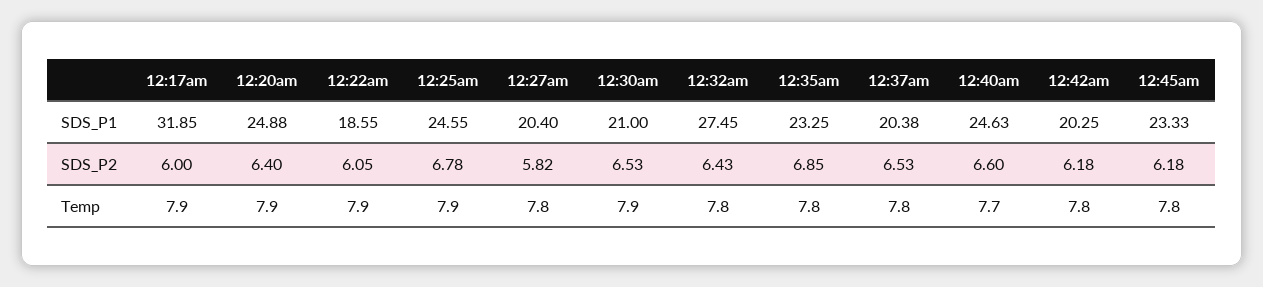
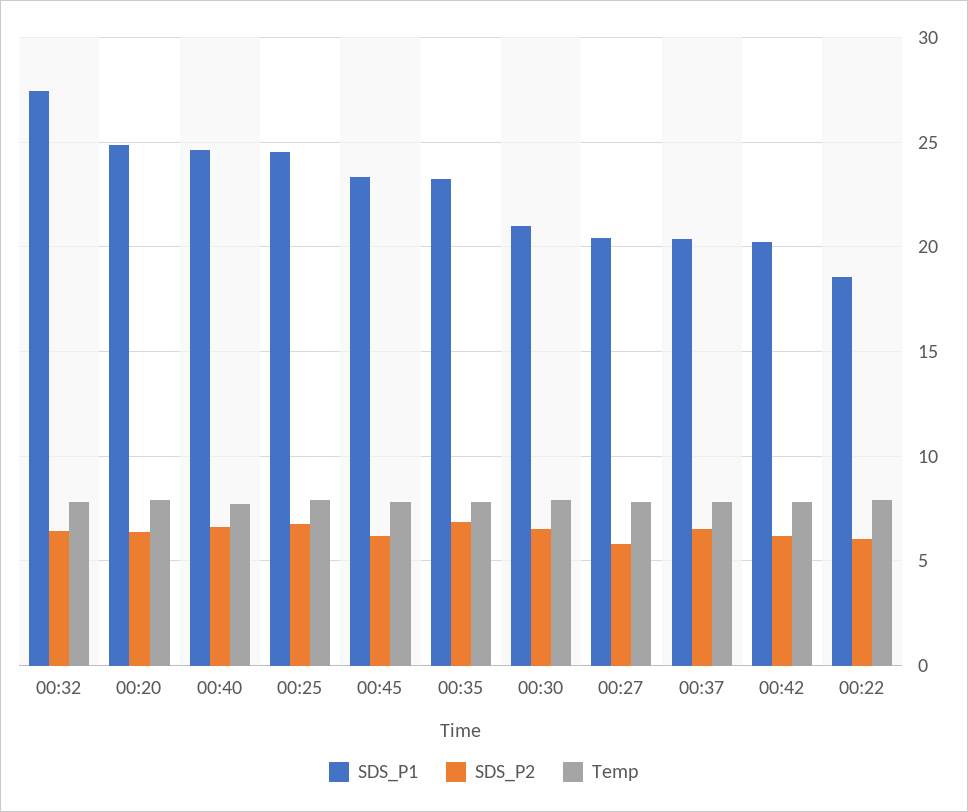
  {
    "SDS_P1": {
-     "12:17am": 31.85,
      "12:20am": 24.88,
      "12:22am": 18.55,
      "12:25am": 24.55,
      "12:27am": 20.4,
      "12:30am": 21,
      "12:32am": 27.45,
      "12:35am": 23.25,
      "12:37am": 20.38,
      "12:40am": 24.63,
      "12:42am": 20.25,
      "12:45am": 23.33
    },
    "SDS_P2": {
-     "12:17am": 6,
      "12:20am": 6.4,
      "12:22am": 6.05,
      "12:25am": 6.78,
      "12:27am": 5.82,
      "12:30am": 6.53,
      "12:32am": 6.43,
      "12:35am": 6.85,
      "12:37am": 6.53,
      "12:40am": 6.6,
      "12:42am": 6.18,
      "12:45am": 6.18
    },
    "Temp": {
-     "12:17am": 7.9,
      "12:20am": 7.9,
      "12:22am": 7.9,
      "12:25am": 7.9,
      "12:27am": 7.8,
      "12:30am": 7.9,
      "12:32am": 7.8,
      "12:35am": 7.8,
      "12:37am": 7.8,
      "12:40am": 7.7,
      "12:42am": 7.8,
      "12:45am": 7.8
    }
  }

